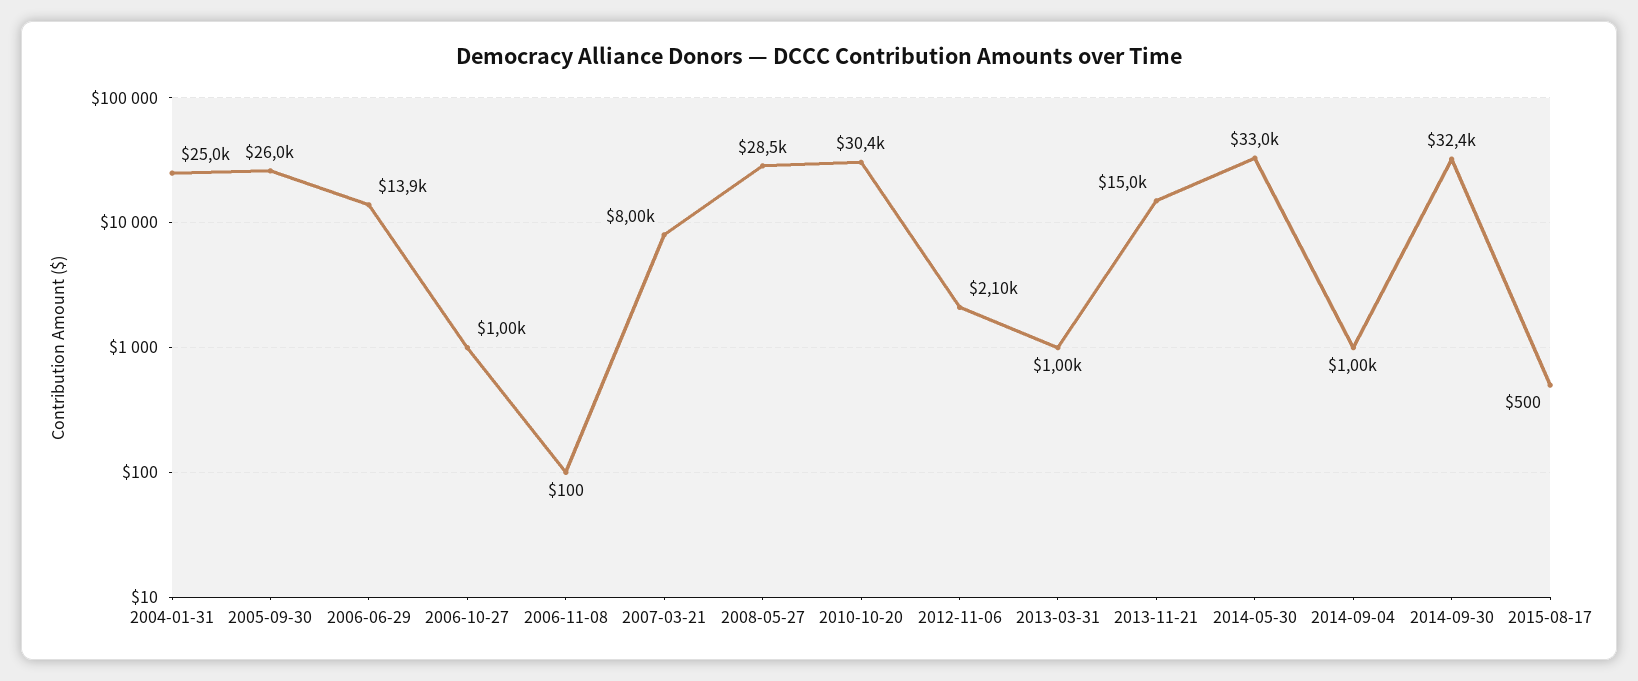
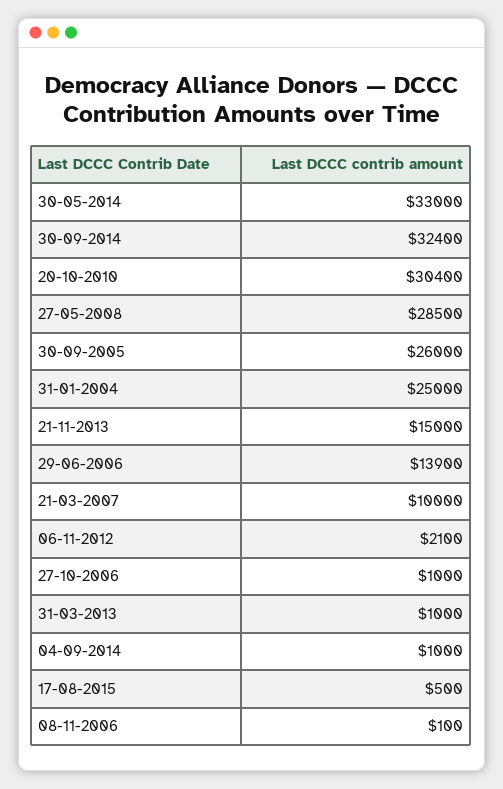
  {
    "2004-01-31": 25000,
    "2005-09-30": 26000,
    "2006-06-29": 13900,
    "2006-10-27": 1000,
    "2006-11-08": 100,
-   "2007-03-21": 8000,
+   "2007-03-21": 10000,
    "2008-05-27": 28500,
    "2010-10-20": 30400,
    "2012-11-06": 2100,
    "2013-03-31": 1000,
    "2013-11-21": 15000,
    "2014-05-30": 33000,
    "2014-09-04": 1000,
    "2014-09-30": 32400,
    "2015-08-17": 500
  }

